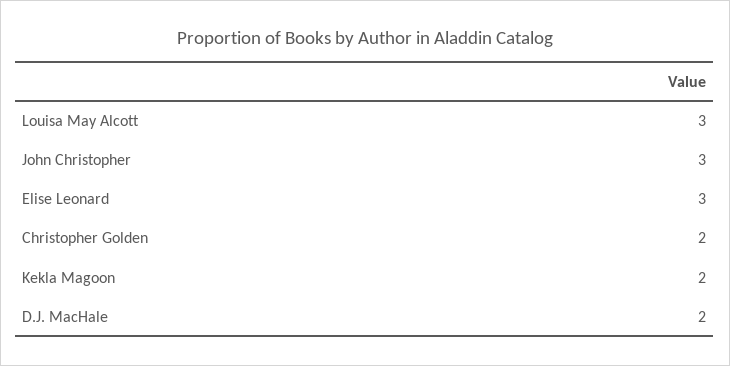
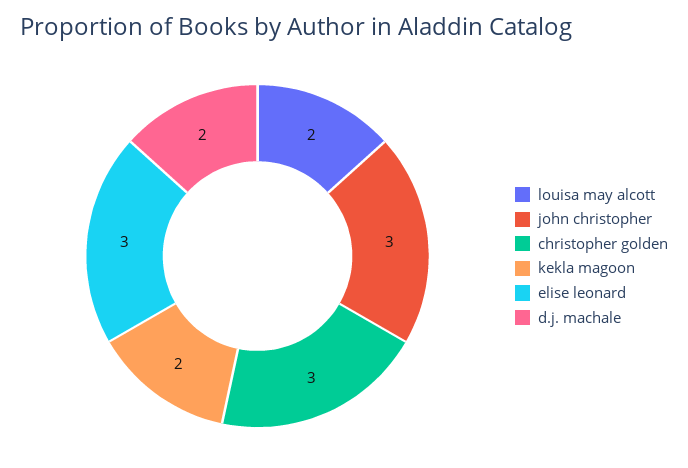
  {
-   "Louisa May Alcott": 3,
+   "Louisa May Alcott": 2,
    "John Christopher": 3,
    "Elise Leonard": 3,
-   "Christopher Golden": 2,
+   "Christopher Golden": 3,
    "Kekla Magoon": 2,
    "D.J. MacHale": 2
  }

